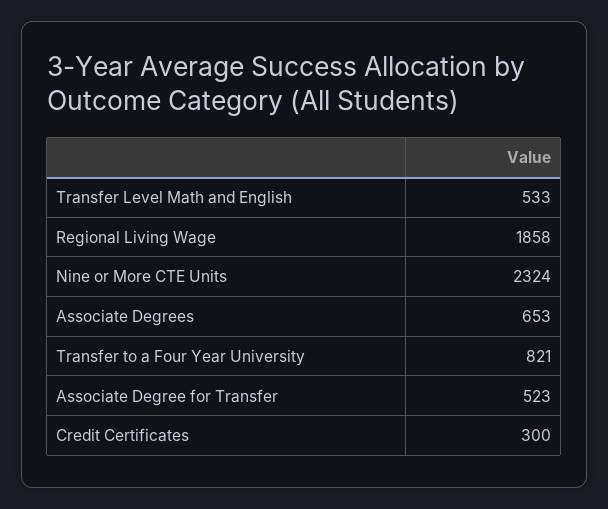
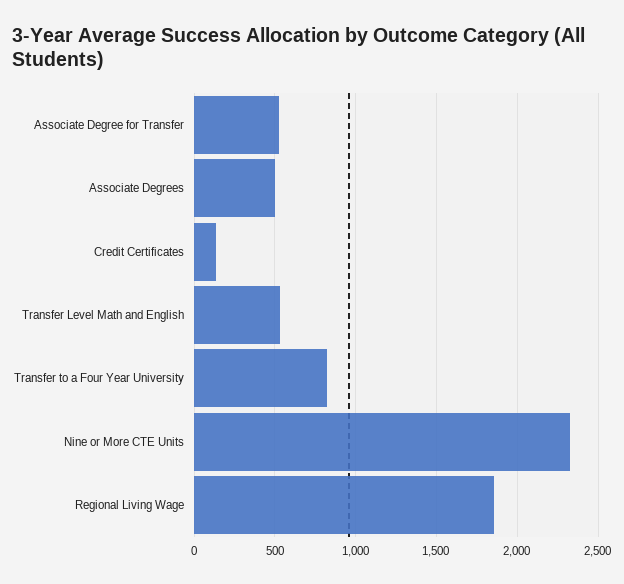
  {
    "Transfer Level Math and English": 533,
    "Regional Living Wage": 1858,
    "Nine or More CTE Units": 2324,
-   "Associate Degrees": 653,
+   "Associate Degrees": 500,
    "Transfer to a Four Year University": 821,
    "Associate Degree for Transfer": 523,
-   "Credit Certificates": 300
+   "Credit Certificates": 150
  }

